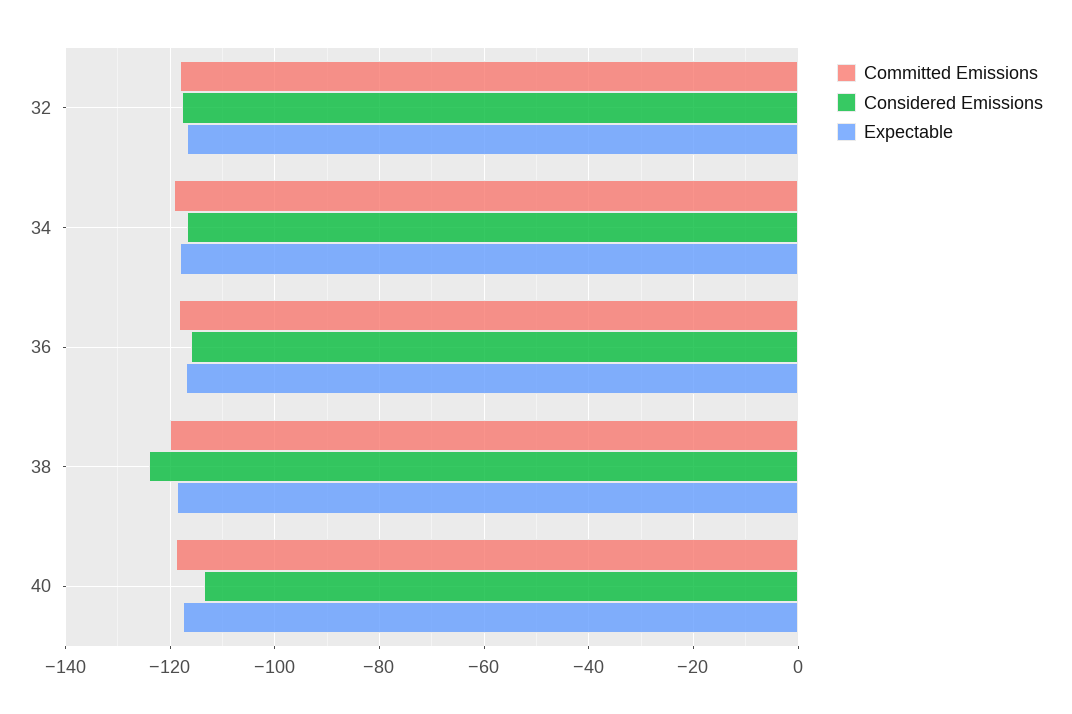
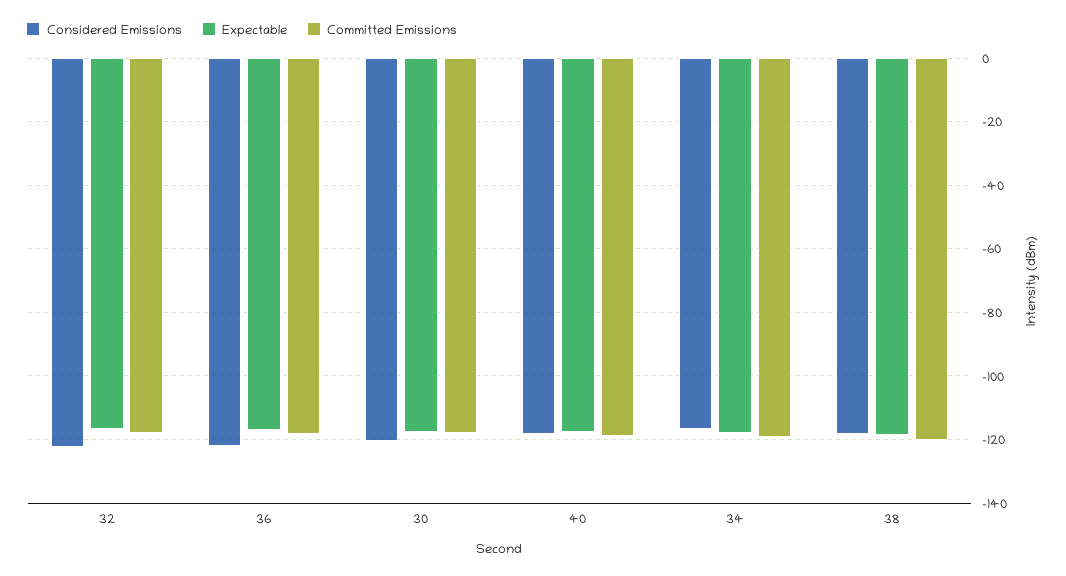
  {
    "Committed Emissions": {
      "32": -118,
      "34": -120,
      "36": -118,
      "38": -120,
-     "40": -118
+     "40": -118,
+     "30": -118
    },
    "Considered Emissions": {
-     "32": -118,
+     "32": -122,
      "34": -116,
-     "36": -116,
+     "36": -122,
-     "38": -124,
+     "38": -118,
-     "40": -114
+     "40": -118,
+     "30": -120
    },
    "Expectable": {
      "32": -116,
      "34": -118,
      "36": -118,
      "38": -118,
-     "40": -118
+     "40": -118,
+     "30": -118
    }
  }

